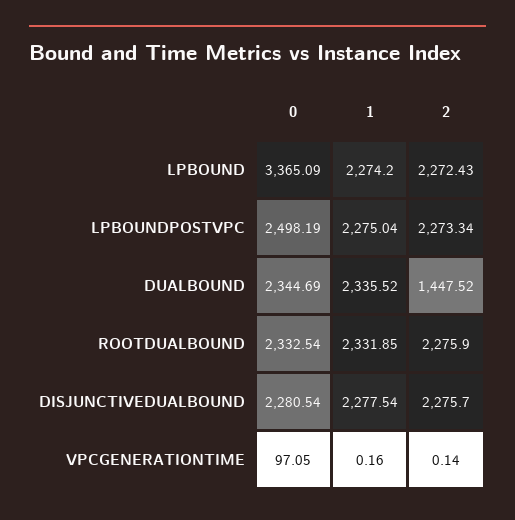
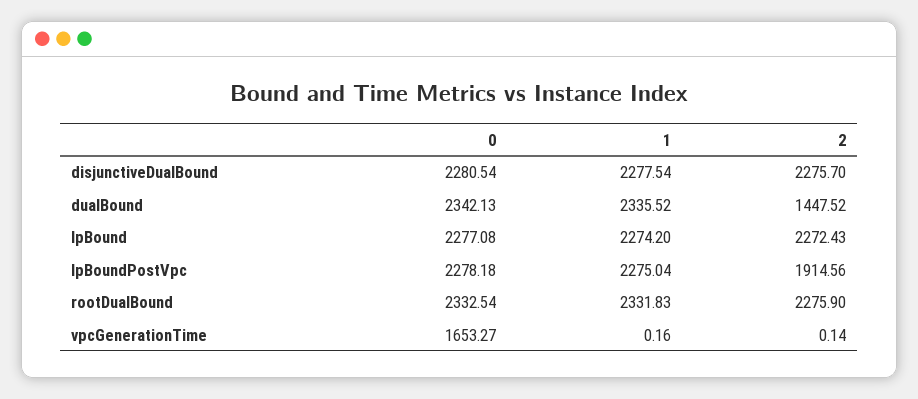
  {
    "0": {
-     "LPBOUND": 3365.09,
+     "LPBOUND": 2277.08,
-     "LPBOUNDPOSTVPC": 2498.19,
+     "LPBOUNDPOSTVPC": 2278.18,
-     "DUALBOUND": 2344.69,
+     "DUALBOUND": 2342.13,
      "ROOTDUALBOUND": 2332.54,
      "DISJUNCTIVEDUALBOUND": 2280.54,
-     "VPCGENERATIONTIME": 97.05
+     "VPCGENERATIONTIME": 1653.27
    },
    "1": {
      "LPBOUND": 2274.2,
      "LPBOUNDPOSTVPC": 2275.04,
      "DUALBOUND": 2335.52,
-     "ROOTDUALBOUND": 2331.85,
+     "ROOTDUALBOUND": 2331.83,
      "DISJUNCTIVEDUALBOUND": 2277.54,
      "VPCGENERATIONTIME": 0.16
    },
    "2": {
      "LPBOUND": 2272.43,
-     "LPBOUNDPOSTVPC": 2273.34,
+     "LPBOUNDPOSTVPC": 1914.56,
      "DUALBOUND": 1447.52,
      "ROOTDUALBOUND": 2275.9,
      "DISJUNCTIVEDUALBOUND": 2275.7,
      "VPCGENERATIONTIME": 0.14
    }
  }

